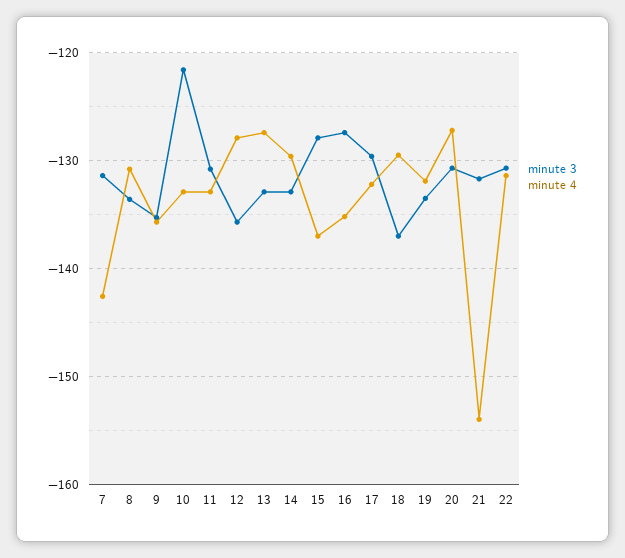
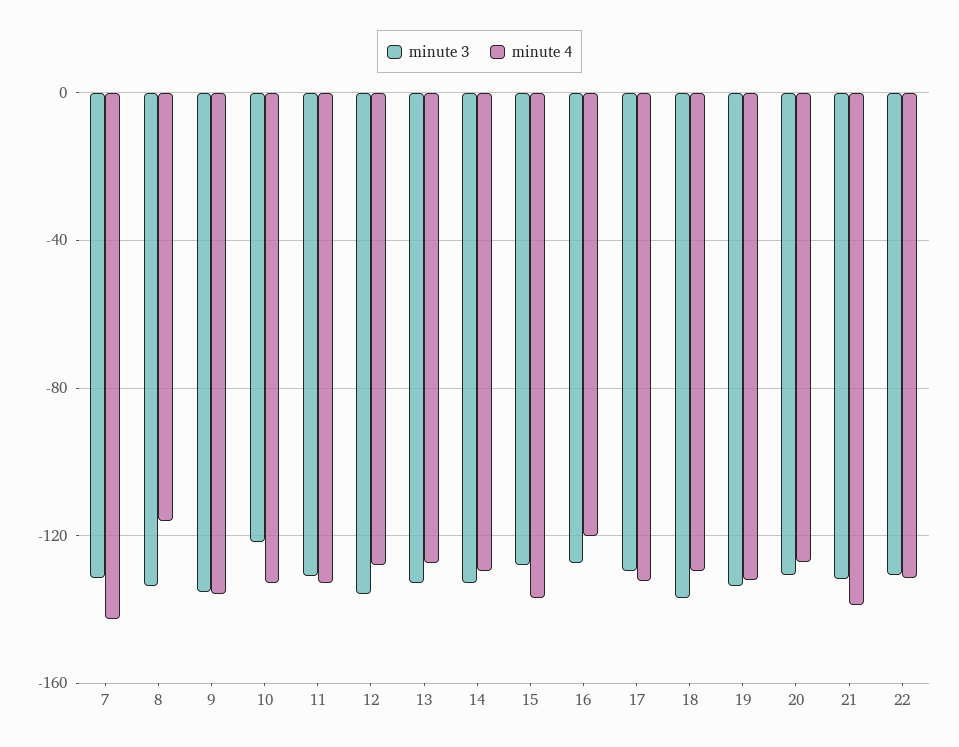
  {
    "minute 3": {
      "7": -131,
      "8": -134,
      "9": -135,
      "10": -122,
      "11": -131,
      "12": -136,
      "13": -133,
      "14": -133,
      "15": -128,
      "16": -127,
      "17": -130,
      "18": -137,
      "19": -134,
      "20": -131,
      "21": -132,
      "22": -131
    },
    "minute 4": {
      "7": -143,
-     "8": -131,
+     "8": -115,
      "9": -136,
      "10": -133,
      "11": -133,
      "12": -128,
      "13": -127,
      "14": -130,
      "15": -137,
-     "16": -135,
+     "16": -120,
      "17": -132,
      "18": -130,
      "19": -132,
      "20": -127,
-     "21": -154,
+     "21": -140,
      "22": -131
    }
  }

